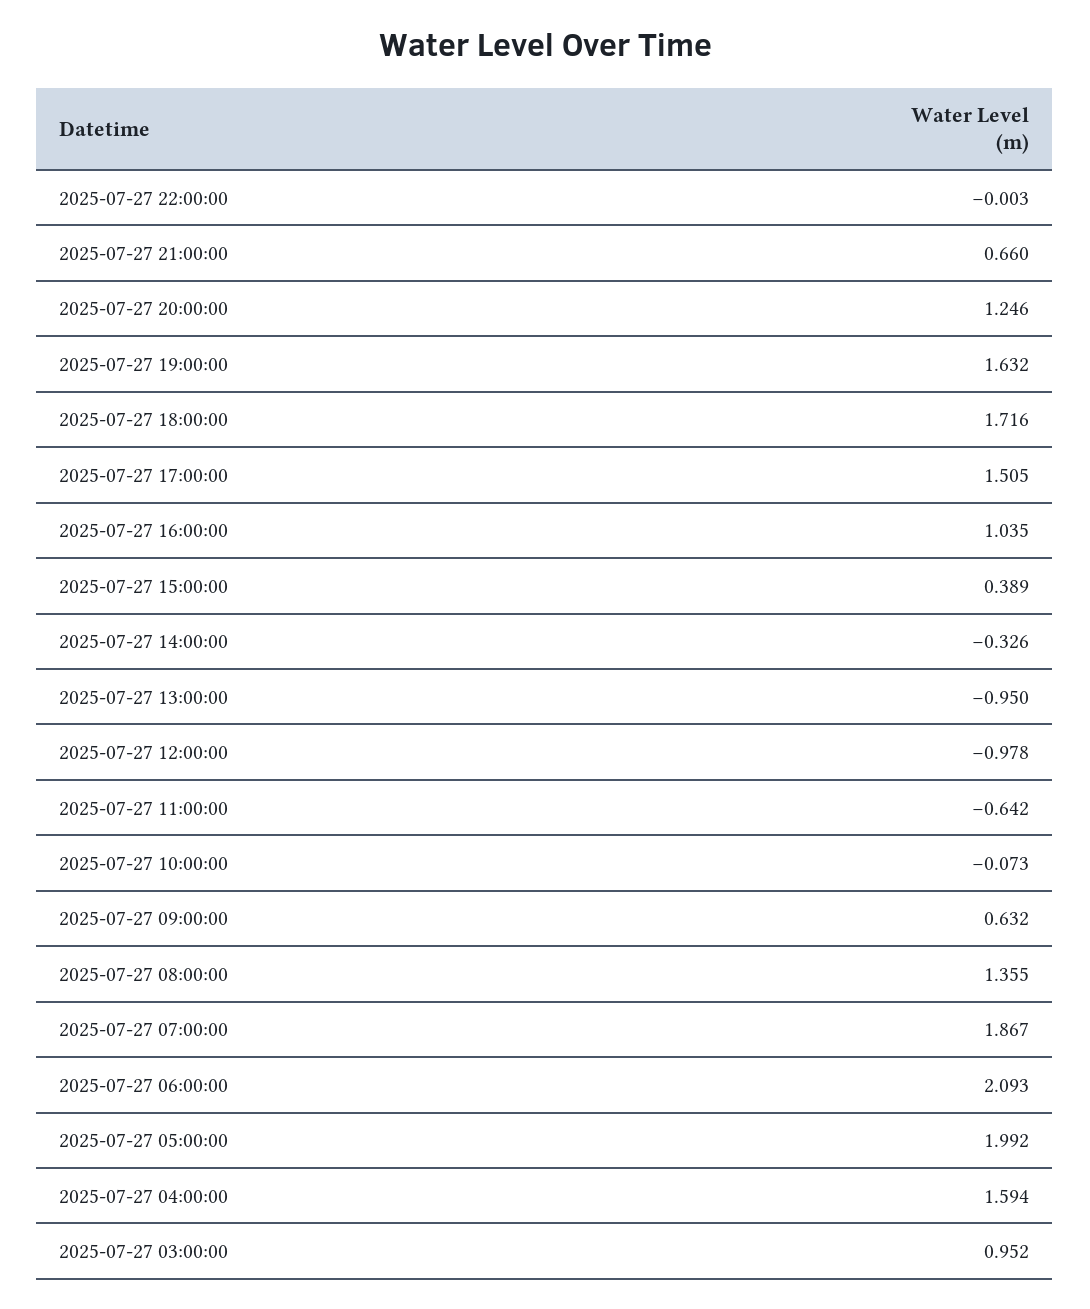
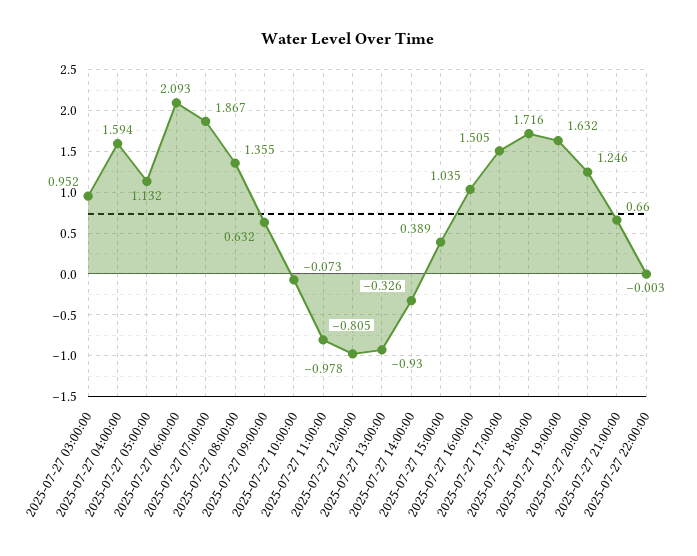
  {
    "2025-07-27 22:00:00": -0.003,
    "2025-07-27 21:00:00": 0.66,
    "2025-07-27 20:00:00": 1.246,
    "2025-07-27 19:00:00": 1.632,
    "2025-07-27 18:00:00": 1.716,
    "2025-07-27 17:00:00": 1.505,
    "2025-07-27 16:00:00": 1.035,
    "2025-07-27 15:00:00": 0.389,
    "2025-07-27 14:00:00": -0.326,
-   "2025-07-27 13:00:00": -0.95,
+   "2025-07-27 13:00:00": -0.93,
    "2025-07-27 12:00:00": -0.978,
-   "2025-07-27 11:00:00": -0.642,
+   "2025-07-27 11:00:00": -0.805,
    "2025-07-27 10:00:00": -0.073,
    "2025-07-27 09:00:00": 0.632,
    "2025-07-27 08:00:00": 1.355,
    "2025-07-27 07:00:00": 1.867,
    "2025-07-27 06:00:00": 2.093,
-   "2025-07-27 05:00:00": 1.992,
+   "2025-07-27 05:00:00": 1.132,
    "2025-07-27 04:00:00": 1.594,
    "2025-07-27 03:00:00": 0.952
  }

